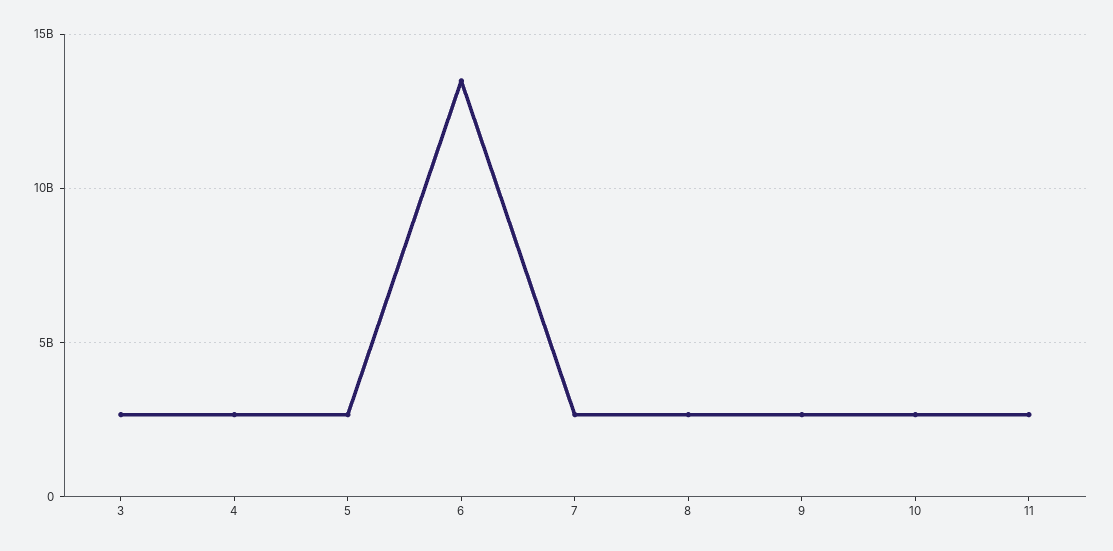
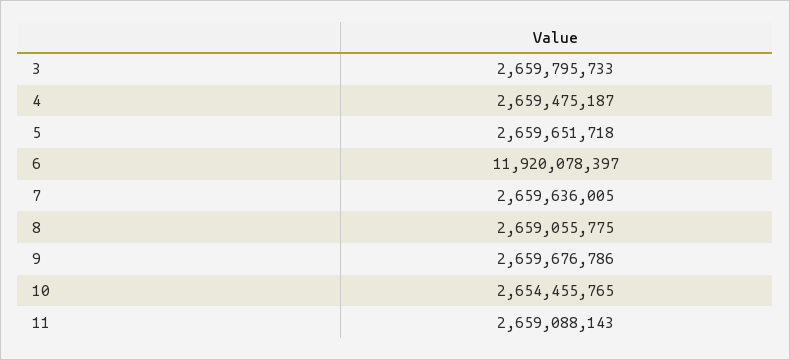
  {
    "3": 2659795733,
    "4": 2659475187,
    "5": 2659651718,
-   "6": 13500000000,
+   "6": 11920078397,
    "7": 2659636005,
    "8": 2659055775,
    "9": 2659676786,
    "10": 2654455765,
    "11": 2659088143
  }

